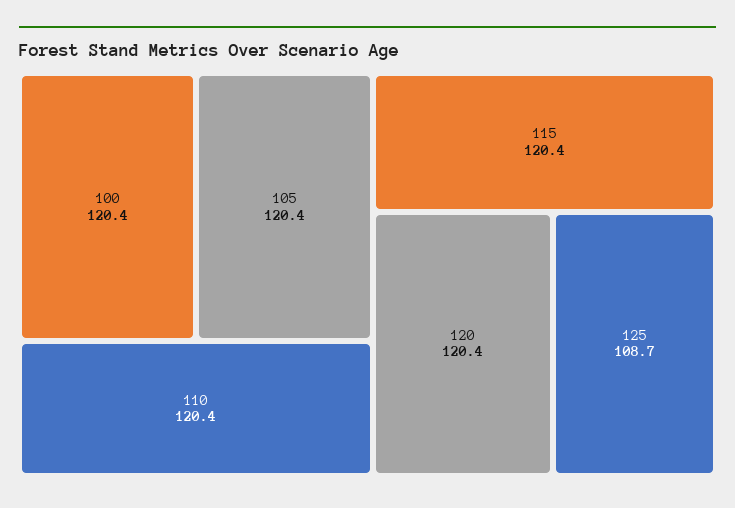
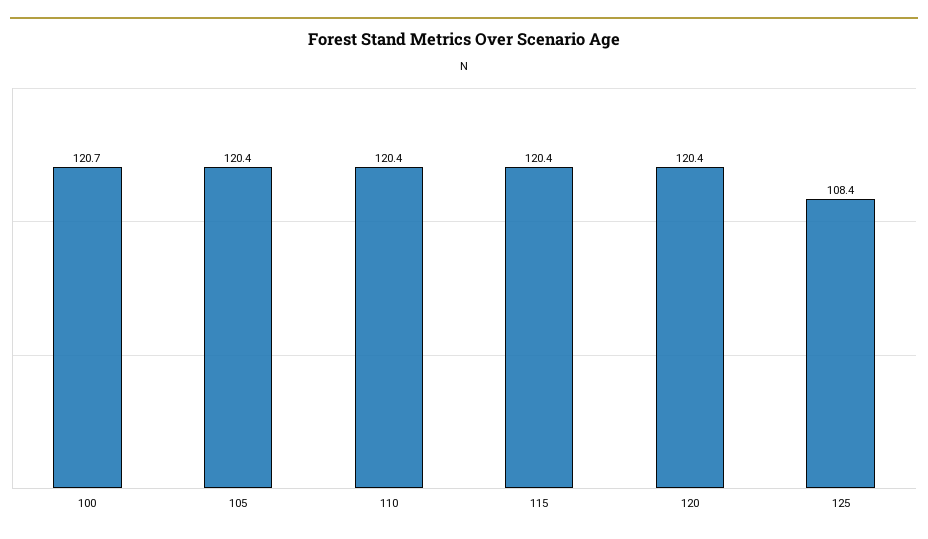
  {
-   "100": 120.4,
+   "100": 120.7,
    "105": 120.4,
    "110": 120.4,
    "115": 120.4,
    "120": 120.4,
-   "125": 108.7
+   "125": 108.4
  }

